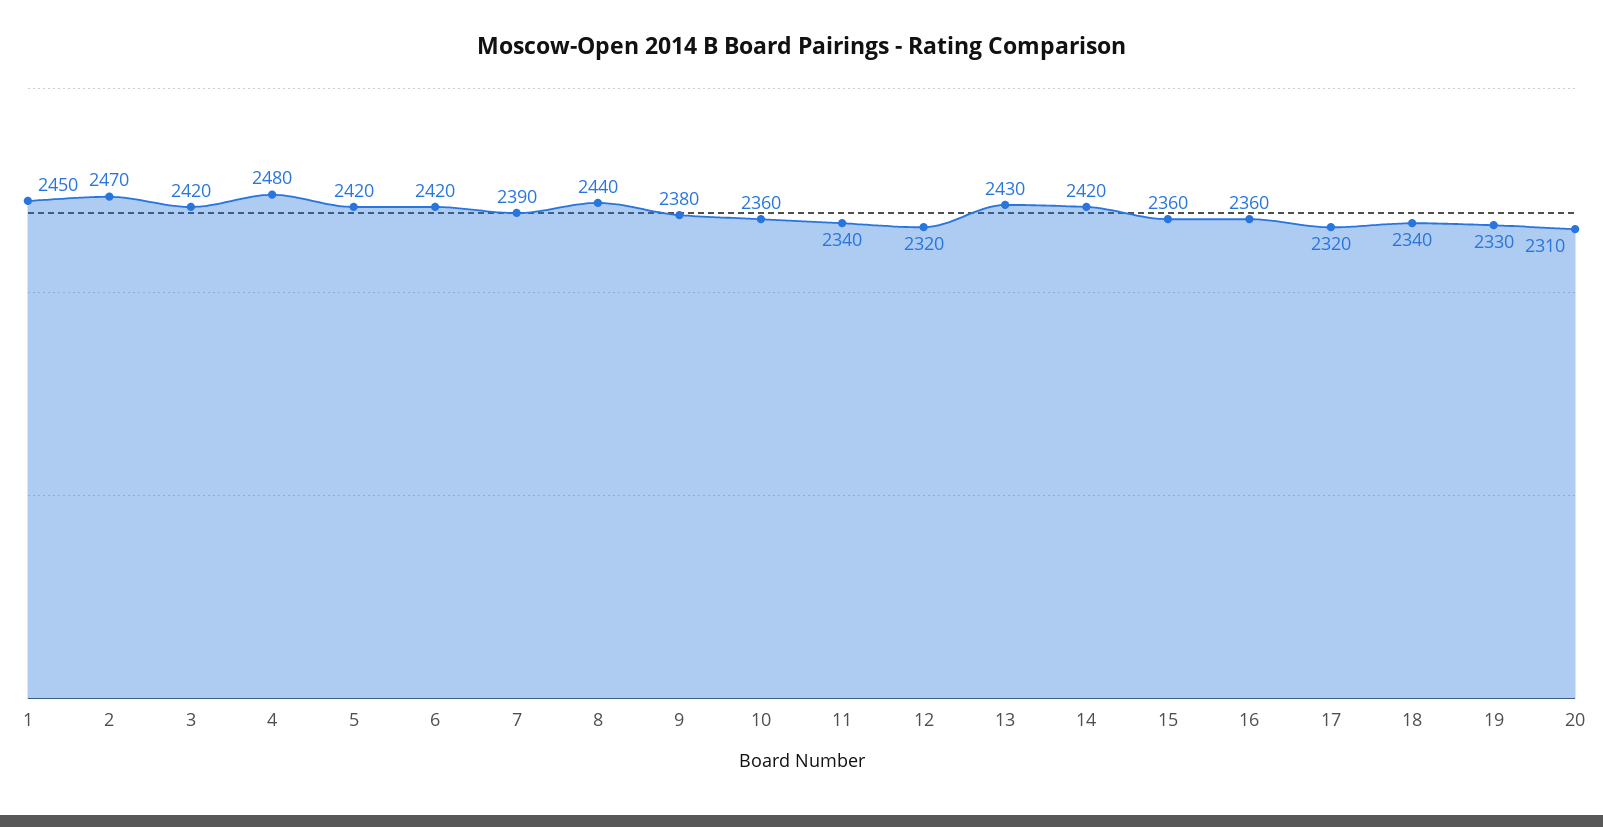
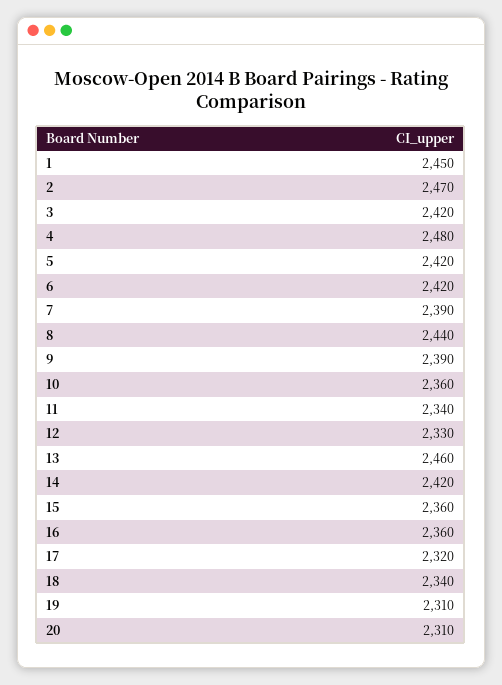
  {
    "1": 2450,
    "2": 2470,
    "3": 2420,
    "4": 2480,
    "5": 2420,
    "6": 2420,
    "7": 2390,
    "8": 2440,
-   "9": 2380,
+   "9": 2390,
    "10": 2360,
    "11": 2340,
-   "12": 2320,
+   "12": 2330,
-   "13": 2430,
+   "13": 2460,
    "14": 2420,
    "15": 2360,
    "16": 2360,
    "17": 2320,
    "18": 2340,
-   "19": 2330,
+   "19": 2310,
    "20": 2310
  }

